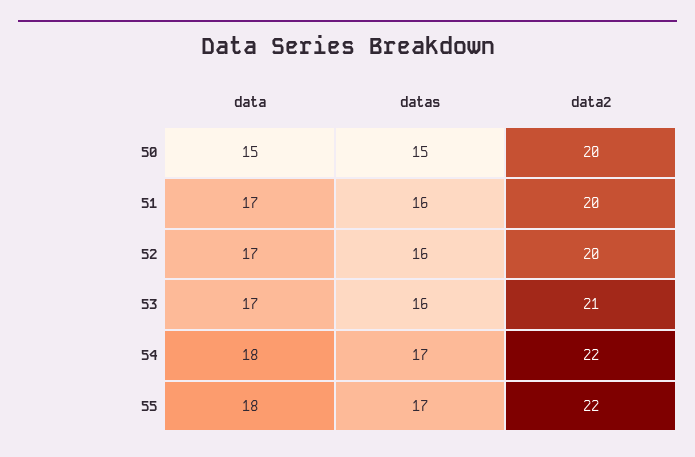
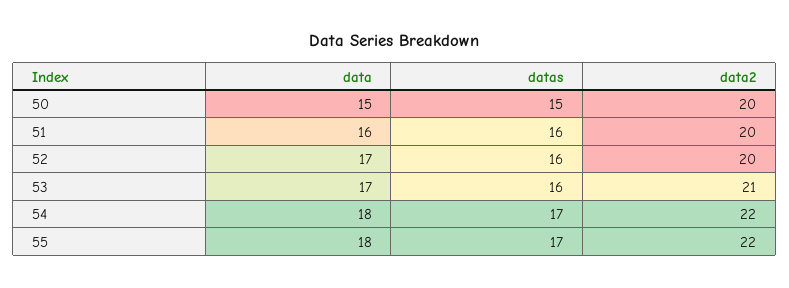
  {
    "data": {
      "50": 15,
-     "51": 17,
+     "51": 16,
      "52": 17,
      "53": 17,
      "54": 18,
      "55": 18
    },
    "datas": {
      "50": 15,
      "51": 16,
      "52": 16,
      "53": 16,
      "54": 17,
      "55": 17
    },
    "data2": {
      "50": 20,
      "51": 20,
      "52": 20,
      "53": 21,
      "54": 22,
      "55": 22
    }
  }

